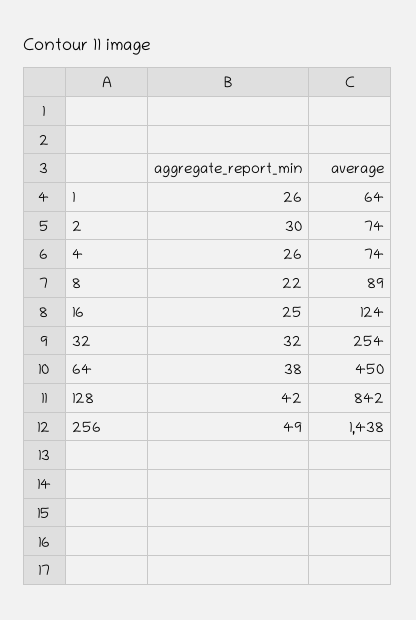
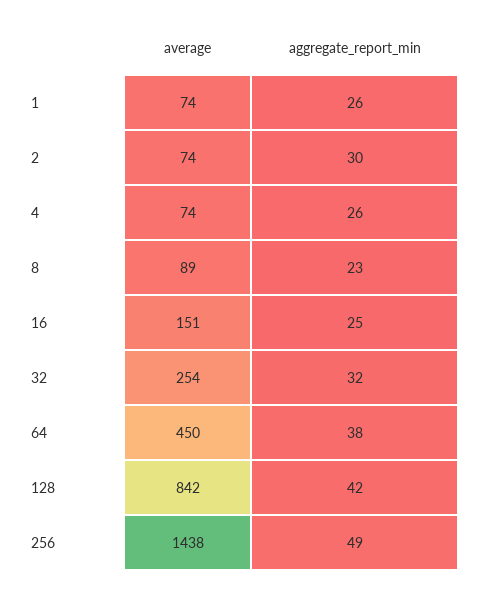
  {
    "aggregate_report_min": {
      "1": 26,
      "2": 30,
      "4": 26,
-     "8": 22,
+     "8": 23,
      "16": 25,
      "32": 32,
      "64": 38,
      "128": 42,
      "256": 49
    },
    "average": {
-     "1": 64,
+     "1": 74,
      "2": 74,
      "4": 74,
      "8": 89,
-     "16": 124,
+     "16": 151,
      "32": 254,
      "64": 450,
      "128": 842,
      "256": 1438
    }
  }

